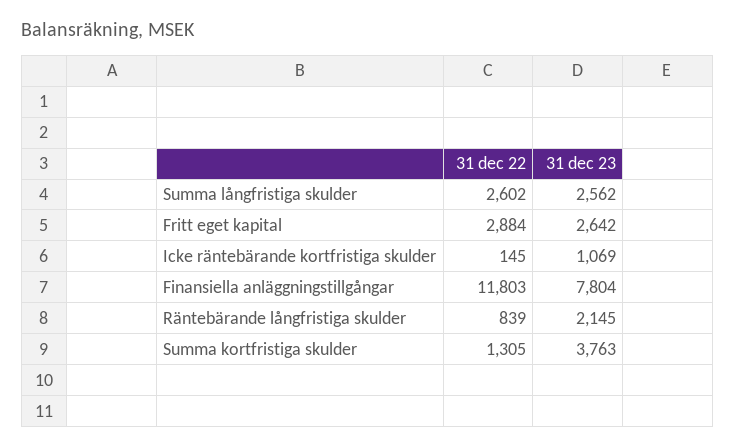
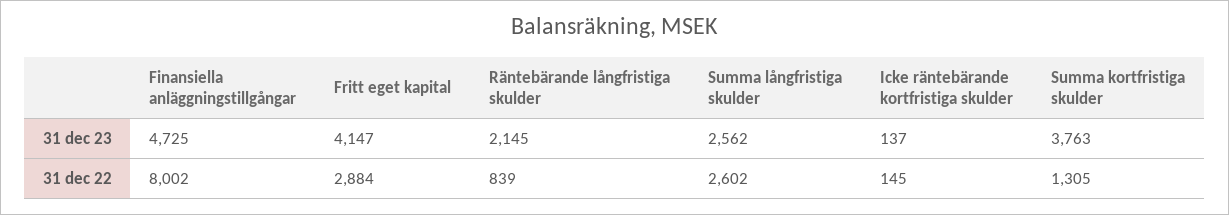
  {
    "31 dec 22": {
      "Summa långfristiga skulder": 2602,
      "Fritt eget kapital": 2884,
      "Icke räntebärande kortfristiga skulder": 145,
-     "Finansiella anläggningstillgångar": 11803,
+     "Finansiella anläggningstillgångar": 8002,
      "Räntebärande långfristiga skulder": 839,
      "Summa kortfristiga skulder": 1305
    },
    "31 dec 23": {
      "Summa långfristiga skulder": 2562,
-     "Fritt eget kapital": 2642,
+     "Fritt eget kapital": 4147,
-     "Icke räntebärande kortfristiga skulder": 1069,
+     "Icke räntebärande kortfristiga skulder": 137,
-     "Finansiella anläggningstillgångar": 7804,
+     "Finansiella anläggningstillgångar": 4725,
      "Räntebärande långfristiga skulder": 2145,
      "Summa kortfristiga skulder": 3763
    }
  }

